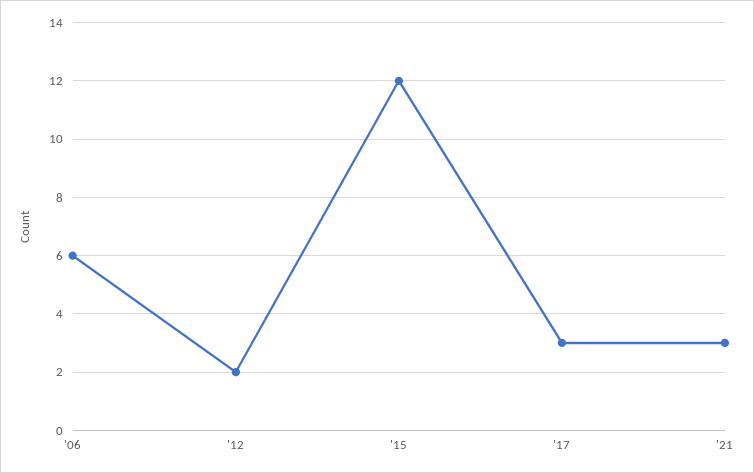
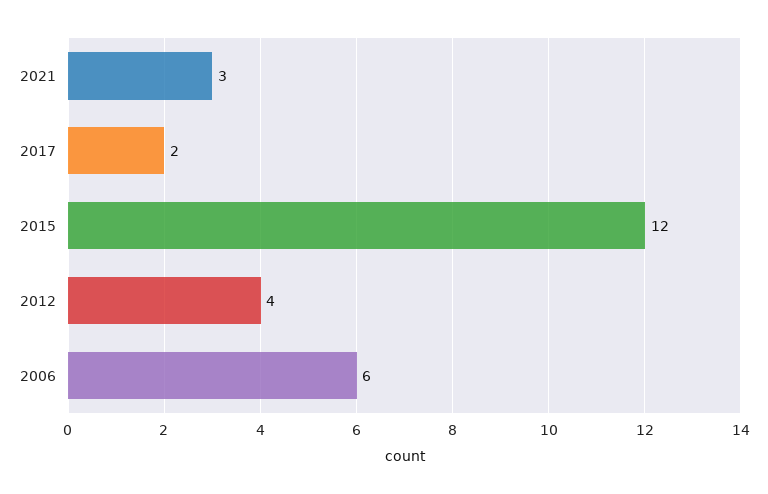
  {
    "'06": 6,
-   "'12": 2,
+   "'12": 4,
    "'15": 12,
-   "'17": 3,
+   "'17": 2,
    "'21": 3
  }

